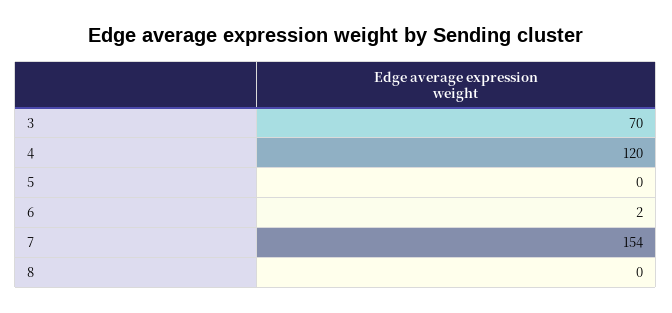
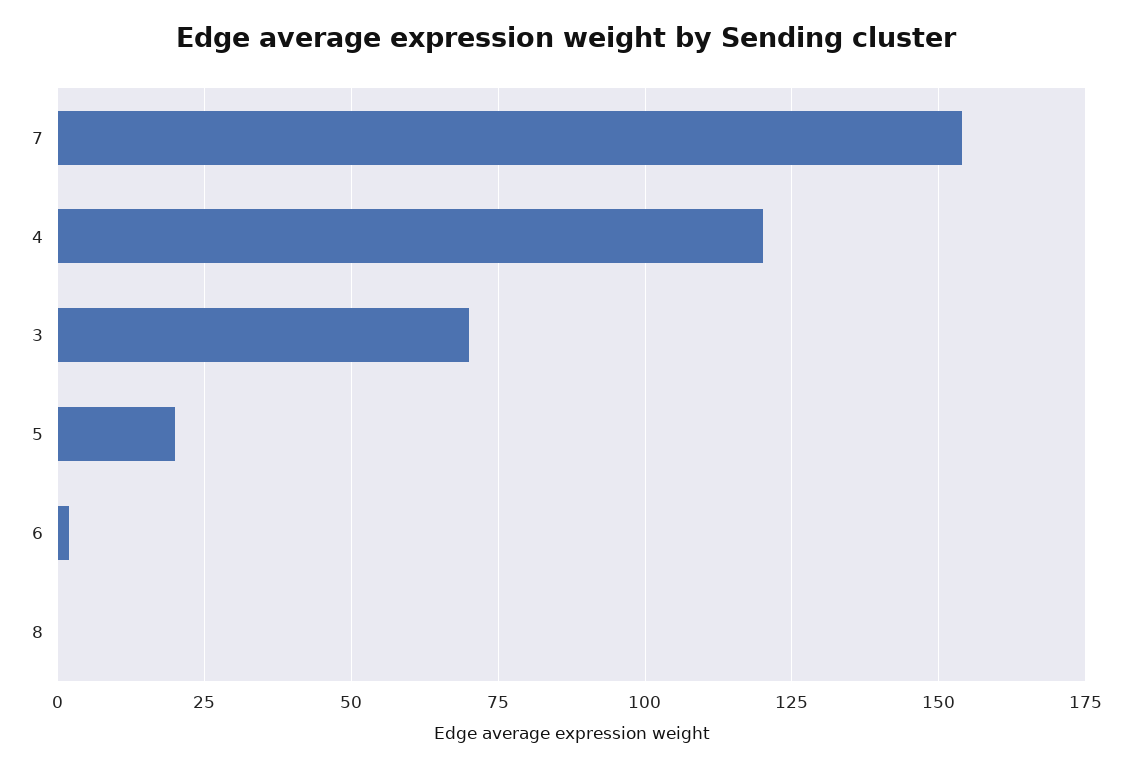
  {
    "3": 70,
    "4": 120,
-   "5": 0,
+   "5": 20,
    "6": 2,
    "7": 154,
    "8": 0
  }

